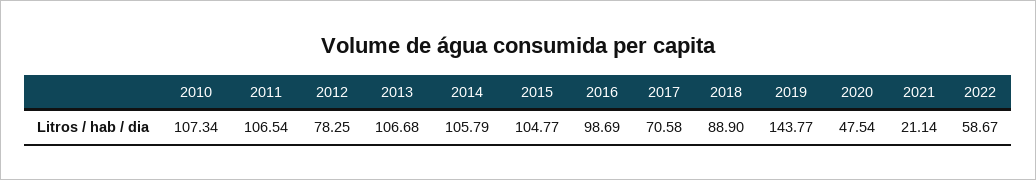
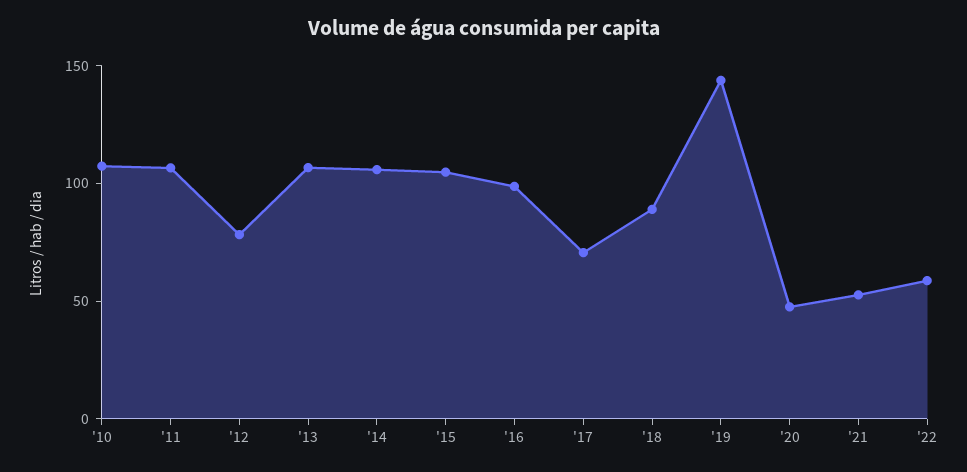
  {
    "2010": 107.34,
    "2011": 106.54,
    "2012": 78.25,
    "2013": 106.68,
    "2014": 105.79,
    "2015": 104.77,
    "2016": 98.69,
    "2017": 70.58,
    "2018": 88.9,
    "2019": 143.77,
    "2020": 47.54,
-   "2021": 21.14,
+   "2021": 50,
    "2022": 58.67
  }

